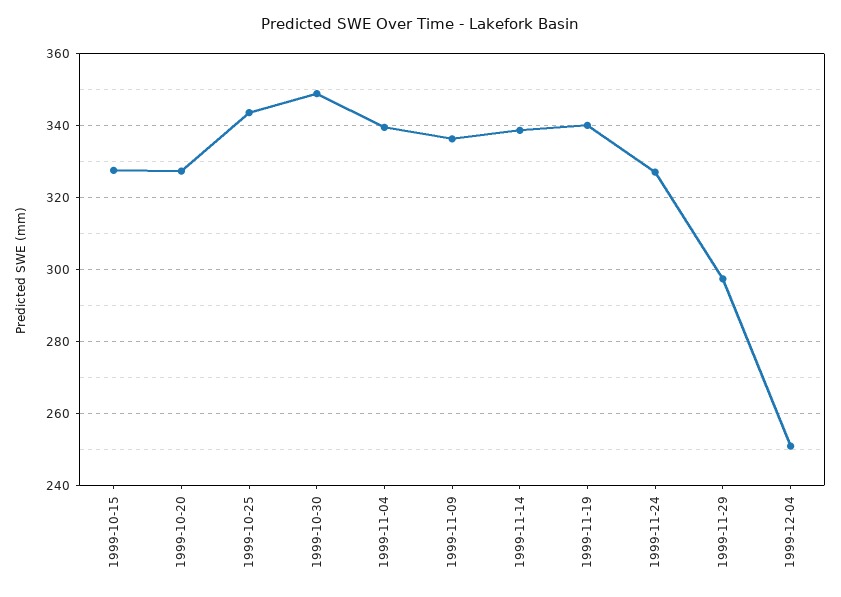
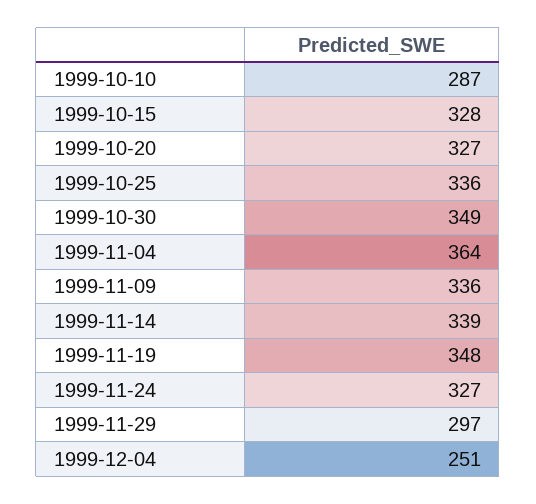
  {
    "1999-10-15": 328,
    "1999-10-20": 327,
-   "1999-10-25": 344,
+   "1999-10-25": 336,
    "1999-10-30": 349,
-   "1999-11-04": 340,
+   "1999-11-04": 364,
    "1999-11-09": 336,
    "1999-11-14": 339,
-   "1999-11-19": 340,
+   "1999-11-19": 348,
    "1999-11-24": 327,
    "1999-11-29": 297,
-   "1999-12-04": 251
+   "1999-12-04": 251,
+   "1999-10-10": 287
  }

